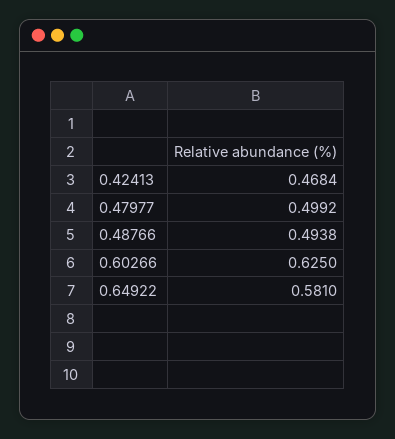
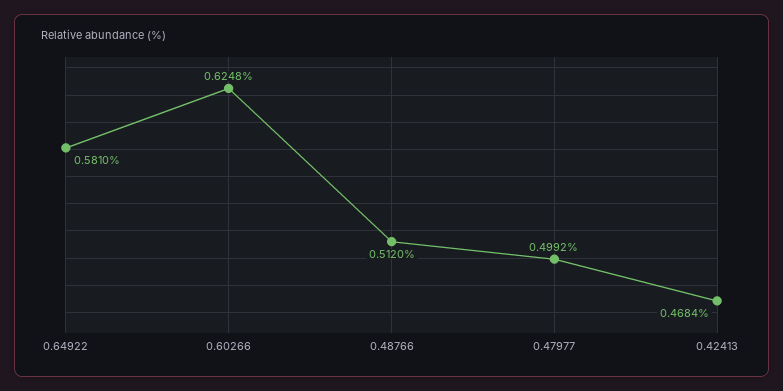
  {
    "0.42413": 0.4684,
    "0.47977": 0.4992,
-   "0.48766": 0.4938,
+   "0.48766": 0.512,
-   "0.60266": 0.625,
+   "0.60266": 0.6248,
    "0.64922": 0.581
  }

